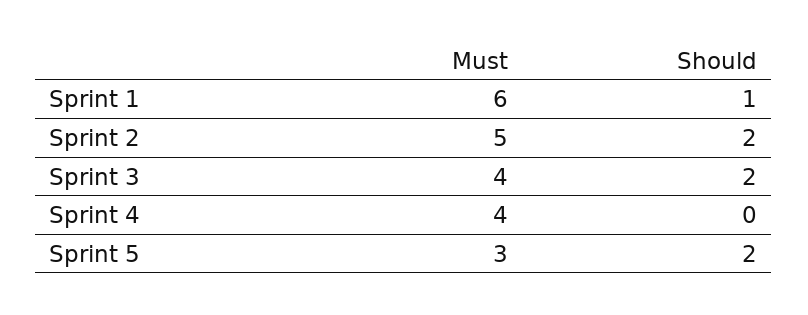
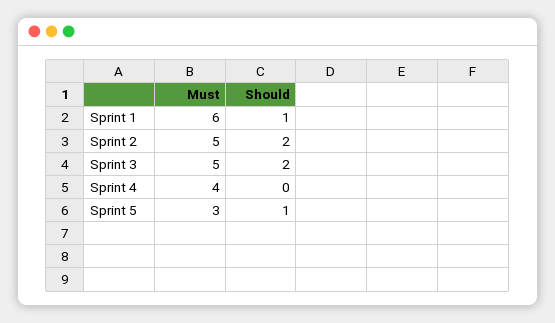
  {
    "Must": {
      "Sprint 1": 6,
      "Sprint 2": 5,
-     "Sprint 3": 4,
+     "Sprint 3": 5,
      "Sprint 4": 4,
      "Sprint 5": 3
    },
    "Should": {
      "Sprint 1": 1,
      "Sprint 2": 2,
      "Sprint 3": 2,
      "Sprint 4": 0,
-     "Sprint 5": 2
+     "Sprint 5": 1
    }
  }

